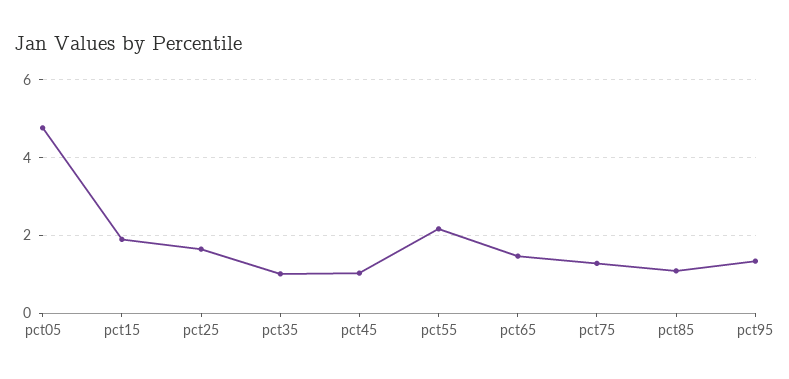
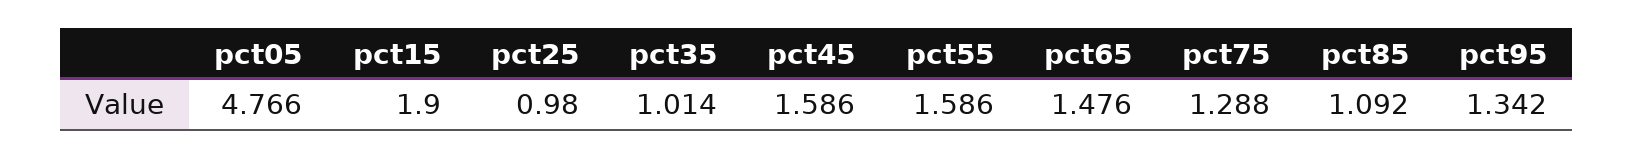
  {
    "pct05": 4.766,
    "pct15": 1.9,
-   "pct25": 1.6,
+   "pct25": 0.98,
    "pct35": 1.014,
-   "pct45": 1,
+   "pct45": 1.586,
-   "pct55": 2.2,
+   "pct55": 1.586,
    "pct65": 1.476,
    "pct75": 1.288,
    "pct85": 1.092,
    "pct95": 1.342
  }

